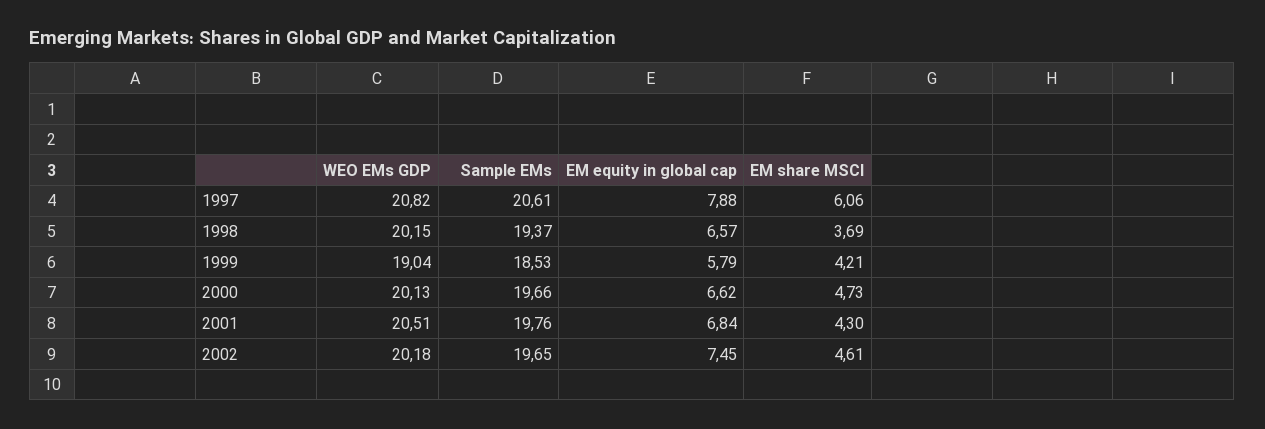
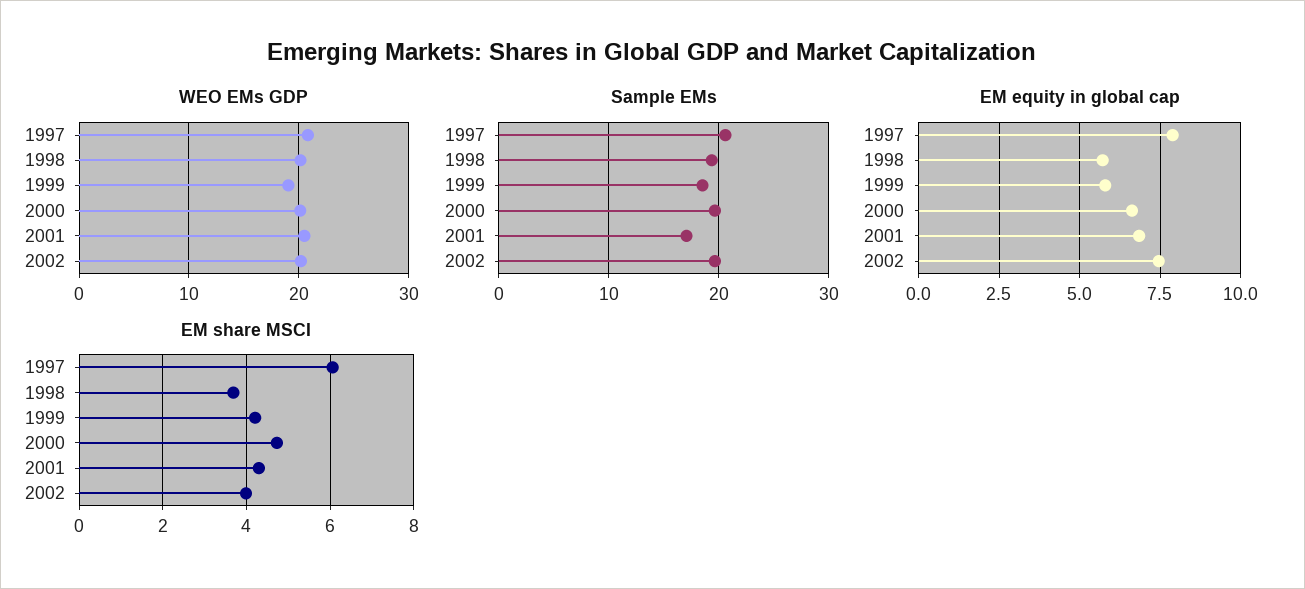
  {
    "WEO EMs GDP": {
      "1997": 20.82,
      "1998": 20.15,
      "1999": 19.04,
      "2000": 20.13,
      "2001": 20.51,
      "2002": 20.18
    },
    "Sample EMs": {
      "1997": 20.61,
      "1998": 19.37,
      "1999": 18.53,
      "2000": 19.66,
-     "2001": 19.76,
+     "2001": 17,
      "2002": 19.65
    },
    "EM equity in global cap": {
      "1997": 7.88,
-     "1998": 6.57,
+     "1998": 5.75,
      "1999": 5.79,
      "2000": 6.62,
      "2001": 6.84,
      "2002": 7.45
    },
    "EM share MSCI": {
      "1997": 6.06,
      "1998": 3.69,
      "1999": 4.21,
      "2000": 4.73,
      "2001": 4.3,
-     "2002": 4.61
+     "2002": 4
    }
  }

